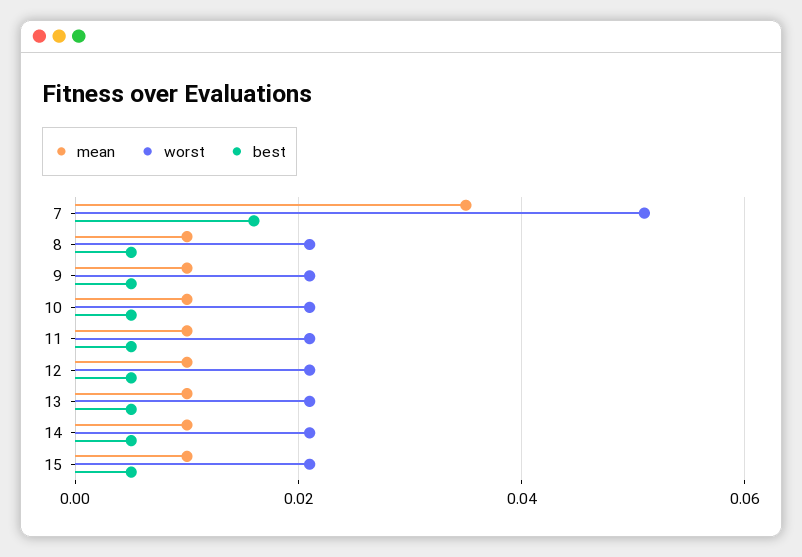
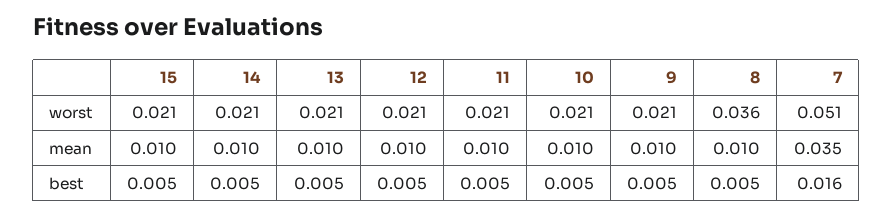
  {
    "mean": {
      "7": 0.035,
      "8": 0.01,
      "9": 0.01,
      "10": 0.01,
      "11": 0.01,
      "12": 0.01,
      "13": 0.01,
      "14": 0.01,
      "15": 0.01
    },
    "worst": {
      "7": 0.051,
-     "8": 0.02,
+     "8": 0.036,
      "9": 0.021,
      "10": 0.021,
      "11": 0.021,
      "12": 0.021,
      "13": 0.021,
      "14": 0.021,
      "15": 0.021
    },
    "best": {
      "7": 0.016,
      "8": 0.005,
      "9": 0.005,
      "10": 0.005,
      "11": 0.005,
      "12": 0.005,
      "13": 0.005,
      "14": 0.005,
      "15": 0.005
    }
  }

